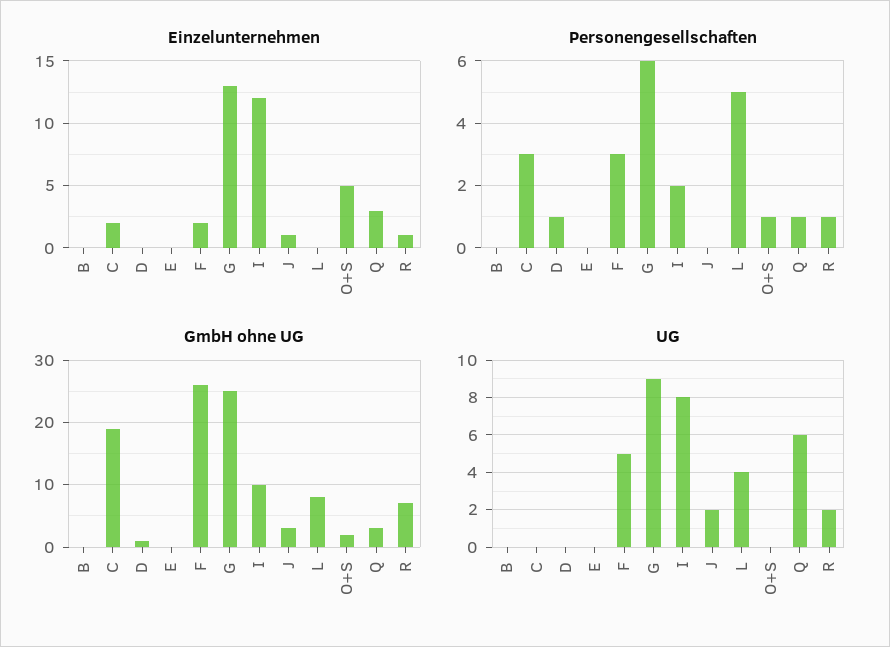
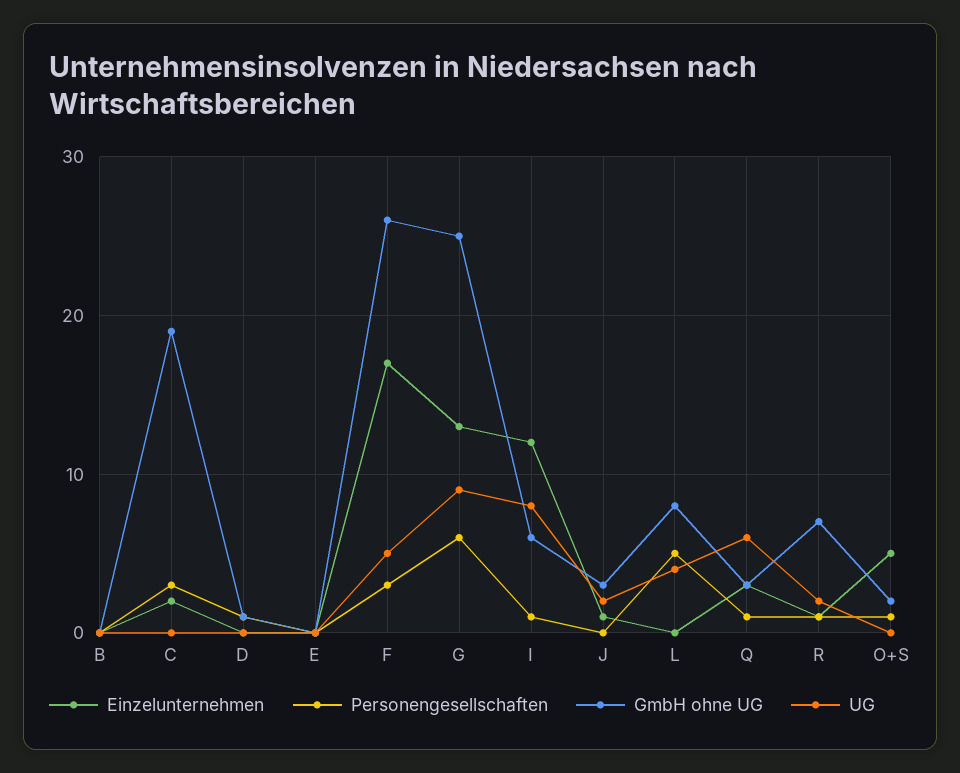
  {
    "Einzelunternehmen": {
      "B": 0,
      "C": 2,
      "D": 0,
      "E": 0,
-     "F": 2,
+     "F": 17,
      "G": 13,
      "I": 12,
      "J": 1,
      "L": 0,
      "O+S": 5,
      "Q": 3,
      "R": 1
    },
    "Personengesellschaften": {
      "B": 0,
      "C": 3,
      "D": 1,
      "E": 0,
      "F": 3,
      "G": 6,
-     "I": 2,
+     "I": 1,
      "J": 0,
      "L": 5,
      "O+S": 1,
      "Q": 1,
      "R": 1
    },
    "GmbH ohne UG": {
      "B": 0,
      "C": 19,
      "D": 1,
      "E": 0,
      "F": 26,
      "G": 25,
-     "I": 10,
+     "I": 6,
      "J": 3,
      "L": 8,
      "O+S": 2,
      "Q": 3,
      "R": 7
    },
    "UG": {
      "B": 0,
      "C": 0,
      "D": 0,
      "E": 0,
      "F": 5,
      "G": 9,
      "I": 8,
      "J": 2,
      "L": 4,
      "O+S": 0,
      "Q": 6,
      "R": 2
    }
  }

